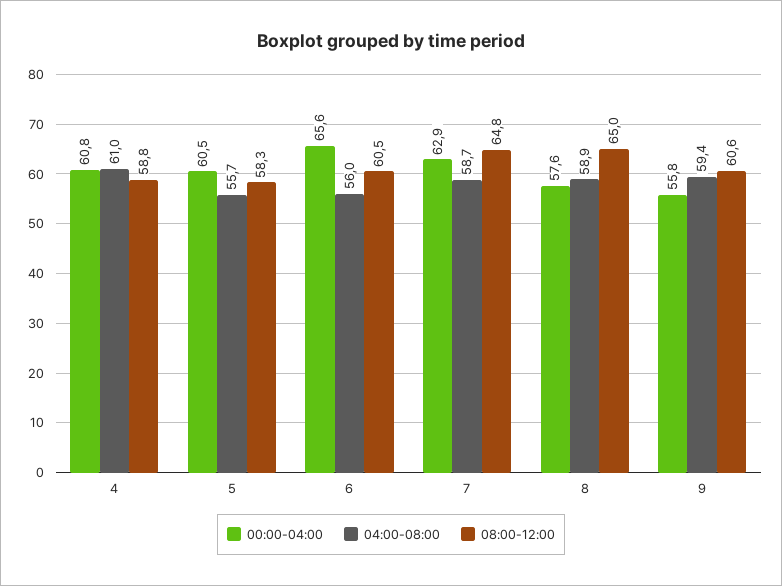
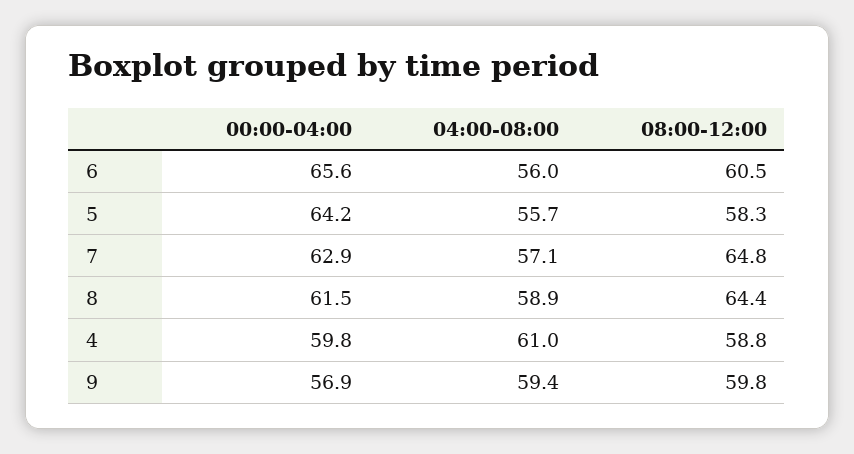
  {
    "00:00-04:00": {
-     "4": 60.8,
+     "4": 59.8,
-     "5": 60.5,
+     "5": 64.2,
      "6": 65.6,
      "7": 62.9,
-     "8": 57.6,
+     "8": 61.5,
-     "9": 55.8
+     "9": 56.9
    },
    "04:00-08:00": {
      "4": 61,
      "5": 55.7,
      "6": 56,
-     "7": 58.7,
+     "7": 57.1,
      "8": 58.9,
      "9": 59.4
    },
    "08:00-12:00": {
      "4": 58.8,
      "5": 58.3,
      "6": 60.5,
      "7": 64.8,
-     "8": 65,
+     "8": 64.4,
-     "9": 60.6
+     "9": 59.8
    }
  }

